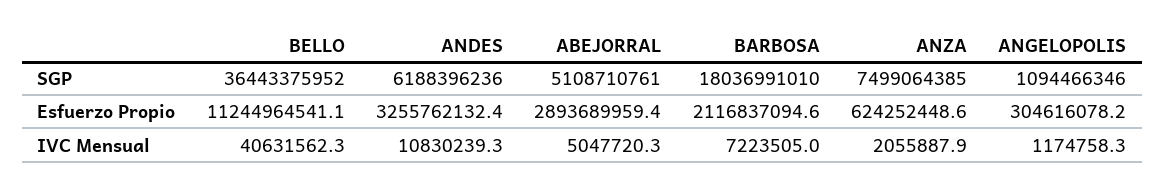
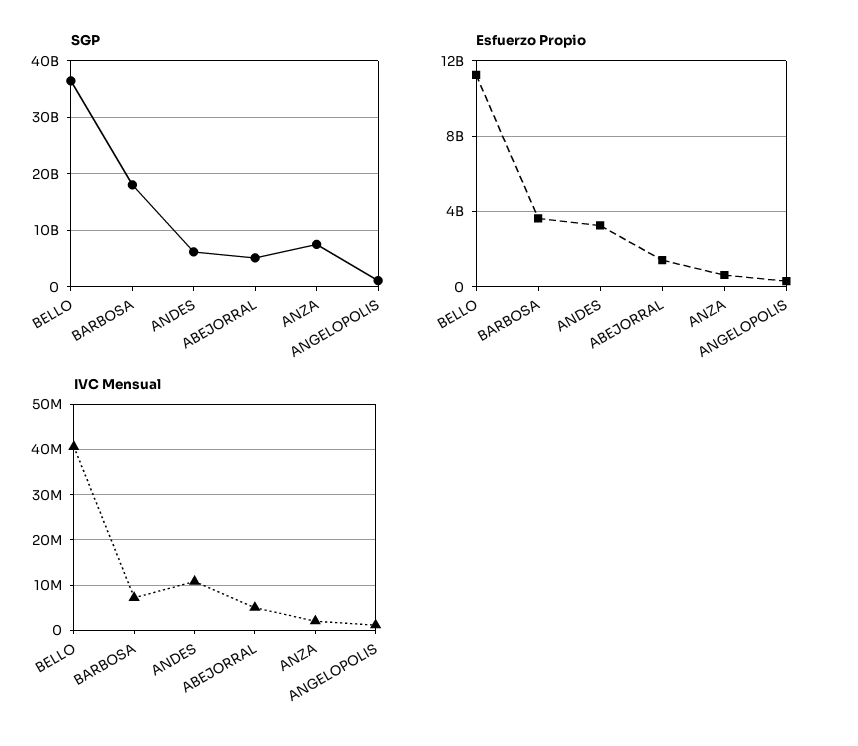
  {
    "SGP": {
      "BELLO": 36443375952,
      "ANDES": 6188396236,
      "ABEJORRAL": 5108710761,
      "BARBOSA": 18036991010,
      "ANZA": 7499064385,
      "ANGELOPOLIS": 1094466346
    },
    "Esfuerzo Propio": {
      "BELLO": 11244964541.1,
      "ANDES": 3255762132.4,
-     "ABEJORRAL": 2893689959.4,
+     "ABEJORRAL": 1500000000,
-     "BARBOSA": 2116837094.6,
+     "BARBOSA": 3500000000,
      "ANZA": 624252448.6,
      "ANGELOPOLIS": 304616078.2
    },
    "IVC Mensual": {
      "BELLO": 40631562.3,
      "ANDES": 10830239.3,
      "ABEJORRAL": 5047720.3,
      "BARBOSA": 7223505,
      "ANZA": 2055887.9,
      "ANGELOPOLIS": 1174758.3
    }
  }

